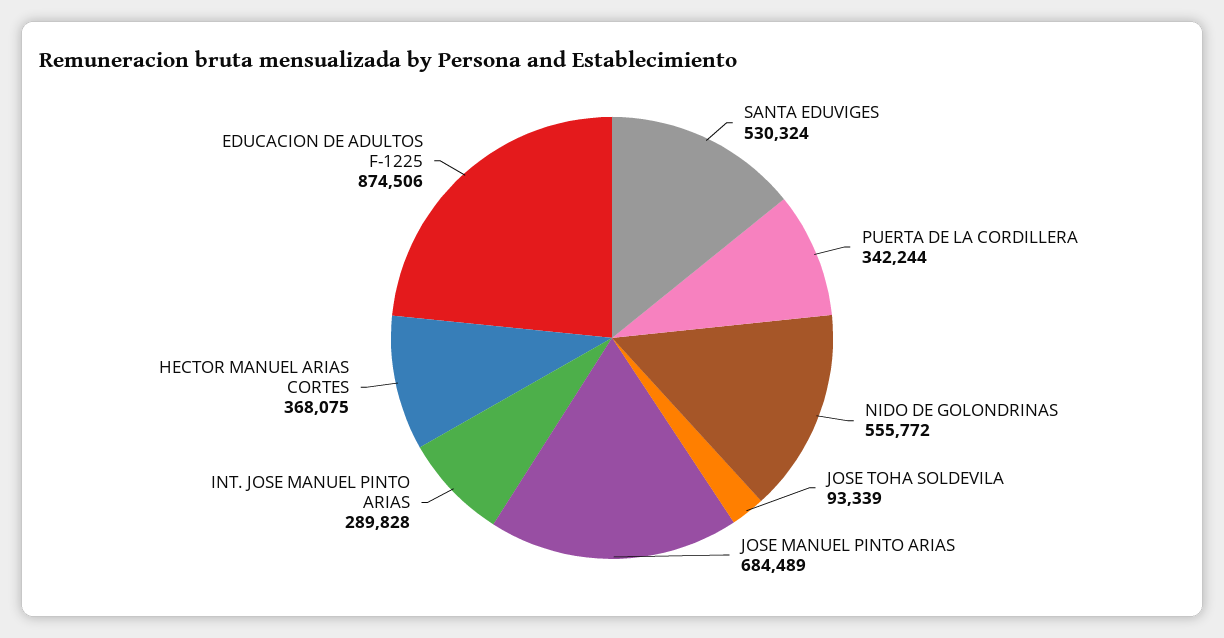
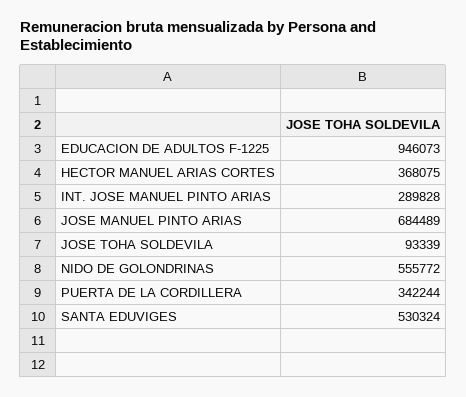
  {
    "SANTA EDUVIGES": 530324,
    "PUERTA DE LA CORDILLERA": 342244,
    "NIDO DE GOLONDRINAS": 555772,
    "JOSE TOHA SOLDEVILA": 93339,
    "JOSE MANUEL PINTO ARIAS": 684489,
    "INT. JOSE MANUEL PINTO ARIAS": 289828,
    "HECTOR MANUEL ARIAS CORTES": 368075,
-   "EDUCACION DE ADULTOS F-1225": 874506
+   "EDUCACION DE ADULTOS F-1225": 946073
  }

